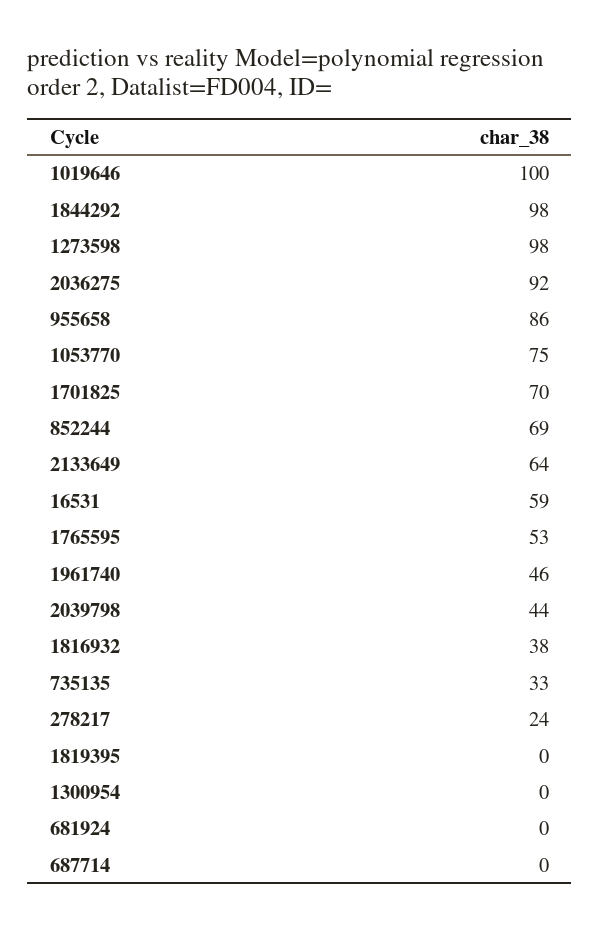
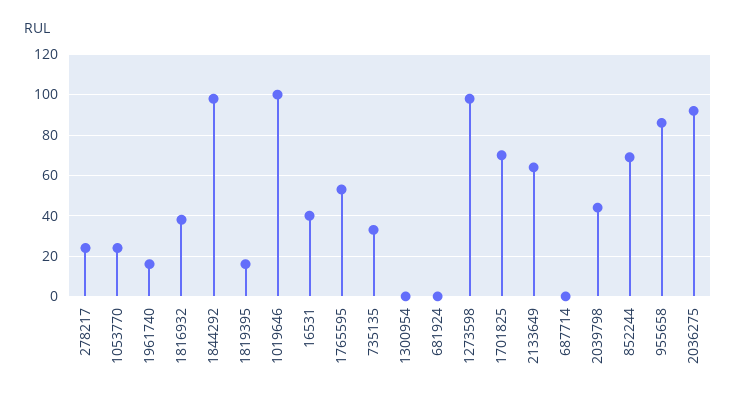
  {
    "1019646": 100,
    "1844292": 98,
    "1273598": 98,
    "2036275": 92,
    "955658": 86,
-   "1053770": 75,
+   "1053770": 25,
    "1701825": 70,
    "852244": 69,
    "2133649": 64,
-   "16531": 59,
+   "16531": 40,
    "1765595": 53,
-   "1961740": 46,
+   "1961740": 15,
    "2039798": 44,
    "1816932": 38,
    "735135": 33,
    "278217": 24,
-   "1819395": 0,
+   "1819395": 15,
    "1300954": 0,
    "681924": 0,
    "687714": 0
  }

